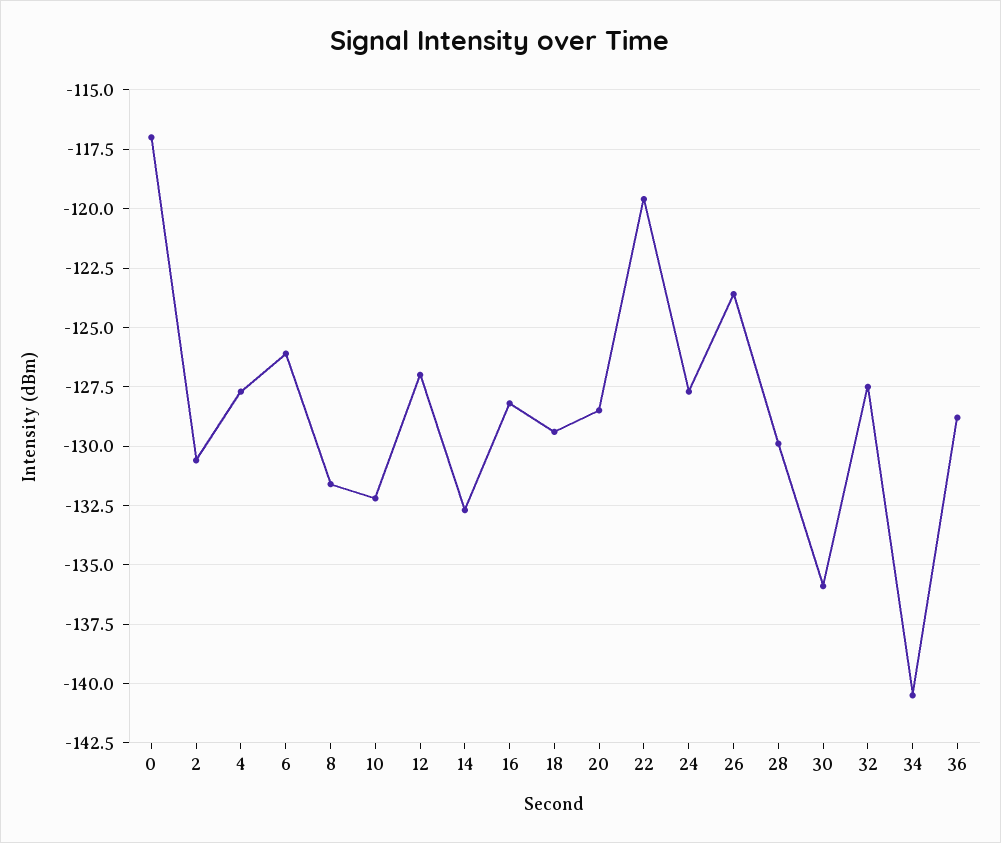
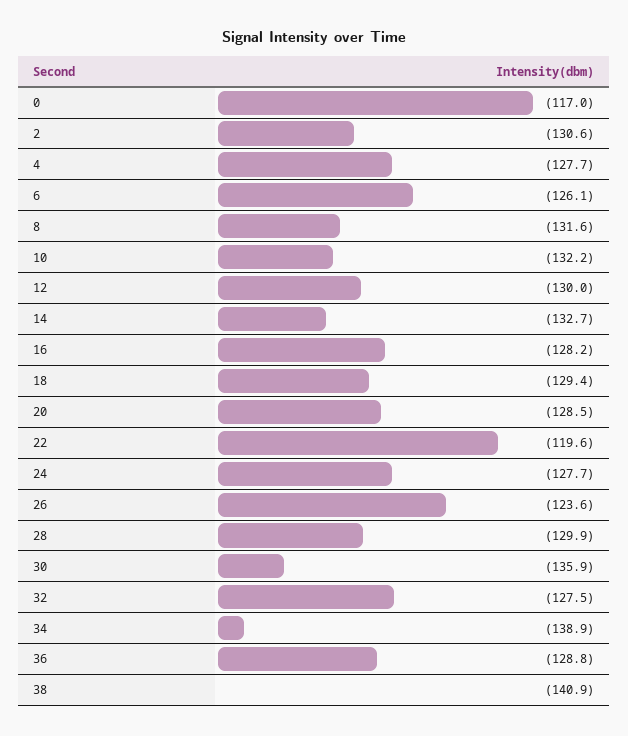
  {
    "0": -117,
    "2": -130.6,
    "4": -127.7,
    "6": -126.1,
    "8": -131.6,
    "10": -132.2,
-   "12": -127,
+   "12": -130,
    "14": -132.7,
    "16": -128.2,
    "18": -129.4,
    "20": -128.5,
    "22": -119.6,
    "24": -127.7,
    "26": -123.6,
    "28": -129.9,
    "30": -135.9,
    "32": -127.5,
-   "34": -140.5,
+   "34": -138.9,
-   "36": -128.8
+   "36": -128.8,
+   "38": -140.9
  }

